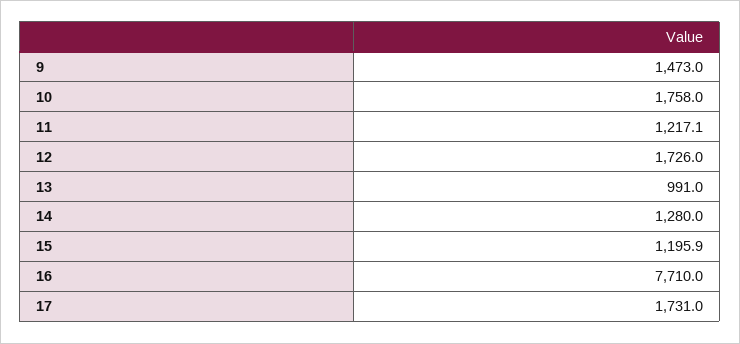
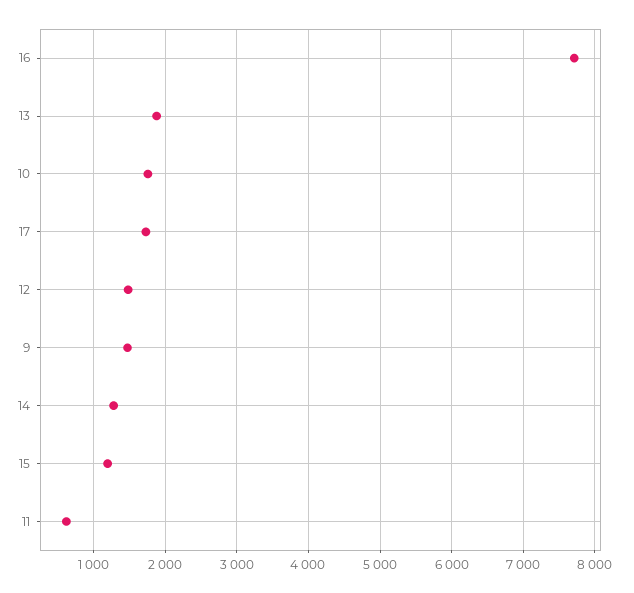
  {
    "9": 1473,
    "10": 1758,
-   "11": 1217.1,
+   "11": 600,
-   "12": 1726,
+   "12": 1500,
-   "13": 991,
+   "13": 1900,
    "14": 1280,
    "15": 1195.9,
    "16": 7710,
    "17": 1731
  }

